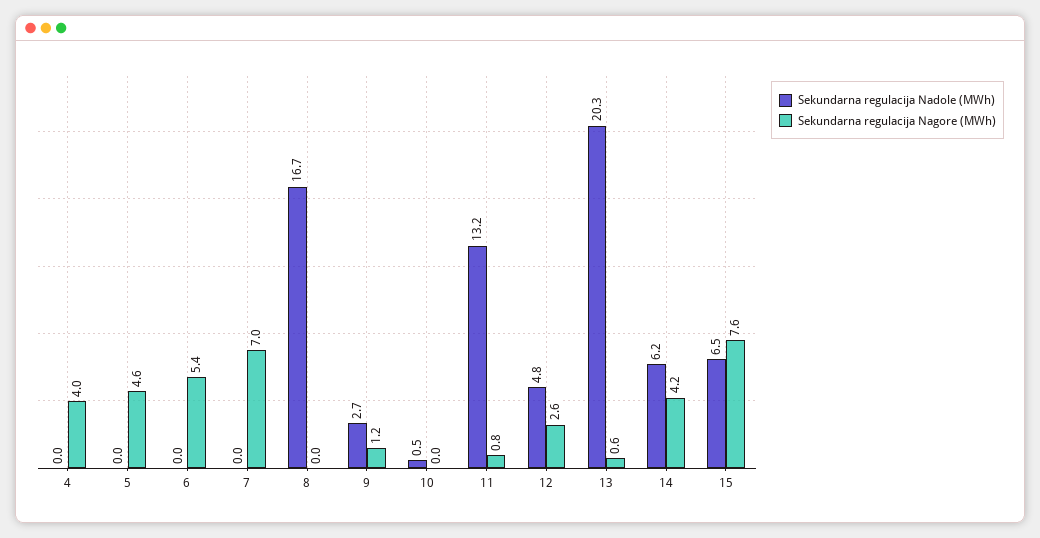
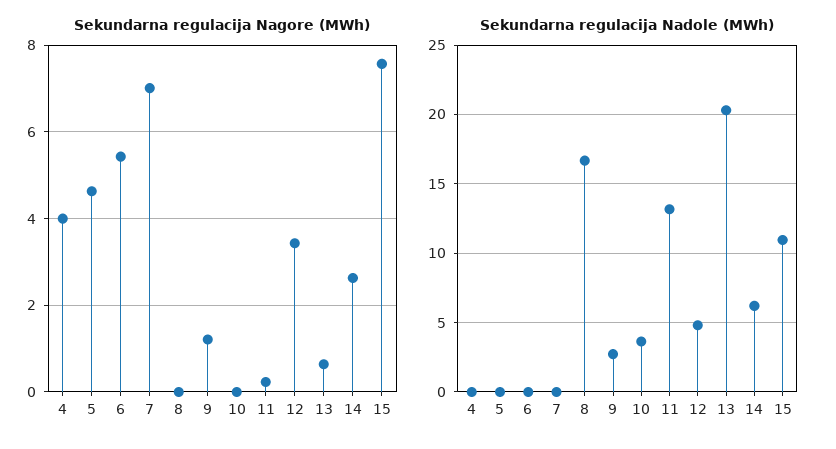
  {
    "Sekundarna regulacija Nadole (MWh)": {
      "4": 0,
      "5": 0,
      "6": 0,
      "7": 0,
      "8": 16.7,
      "9": 2.7,
-     "10": 0.5,
+     "10": 3.5,
      "11": 13.2,
      "12": 4.8,
      "13": 20.3,
      "14": 6.2,
-     "15": 6.5
+     "15": 11
    },
    "Sekundarna regulacija Nagore (MWh)": {
      "4": 4,
      "5": 4.6,
      "6": 5.4,
      "7": 7,
      "8": 0,
      "9": 1.2,
      "10": 0,
-     "11": 0.8,
+     "11": 0.2,
-     "12": 2.6,
+     "12": 3.4,
      "13": 0.6,
-     "14": 4.2,
+     "14": 2.6,
      "15": 7.6
    }
  }

